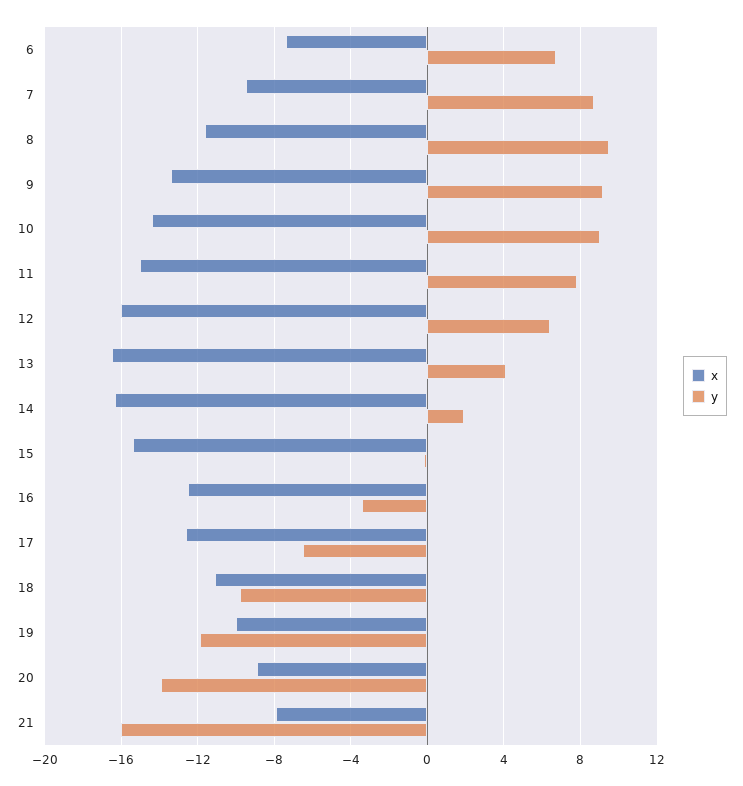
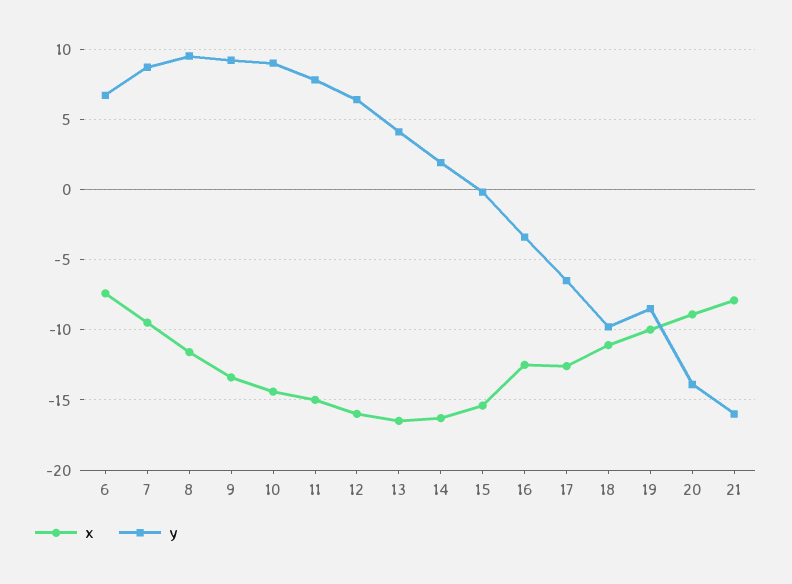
  {
    "x": {
      "6": -7.5,
      "7": -9.5,
      "8": -11.5,
      "9": -13.5,
      "10": -14.5,
      "11": -15,
      "12": -16,
      "13": -16.5,
      "14": -16.5,
      "15": -15.5,
      "16": -12.5,
      "17": -12.5,
      "18": -11,
      "19": -10,
      "20": -9,
      "21": -8
    },
    "y": {
      "6": 6.5,
      "7": 8.5,
      "8": 9.5,
      "9": 9,
      "10": 9,
      "11": 8,
      "12": 6.5,
      "13": 4,
      "14": 2,
      "15": 0,
      "16": -3.5,
      "17": -6.5,
      "18": -10,
-     "19": -12,
+     "19": -8.5,
      "20": -14,
      "21": -16
    }
  }

